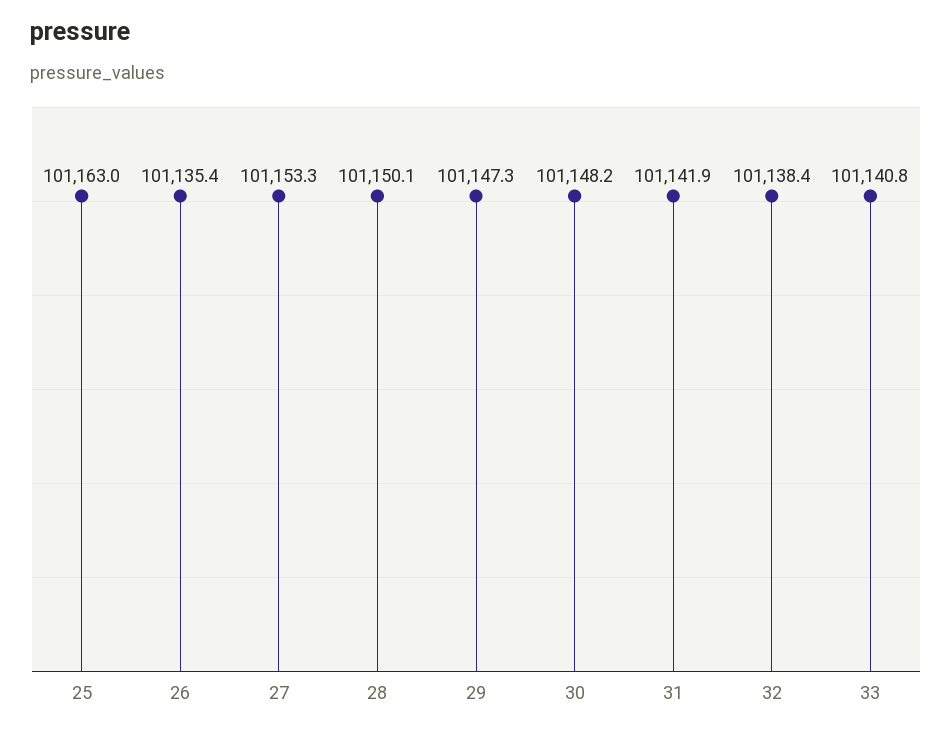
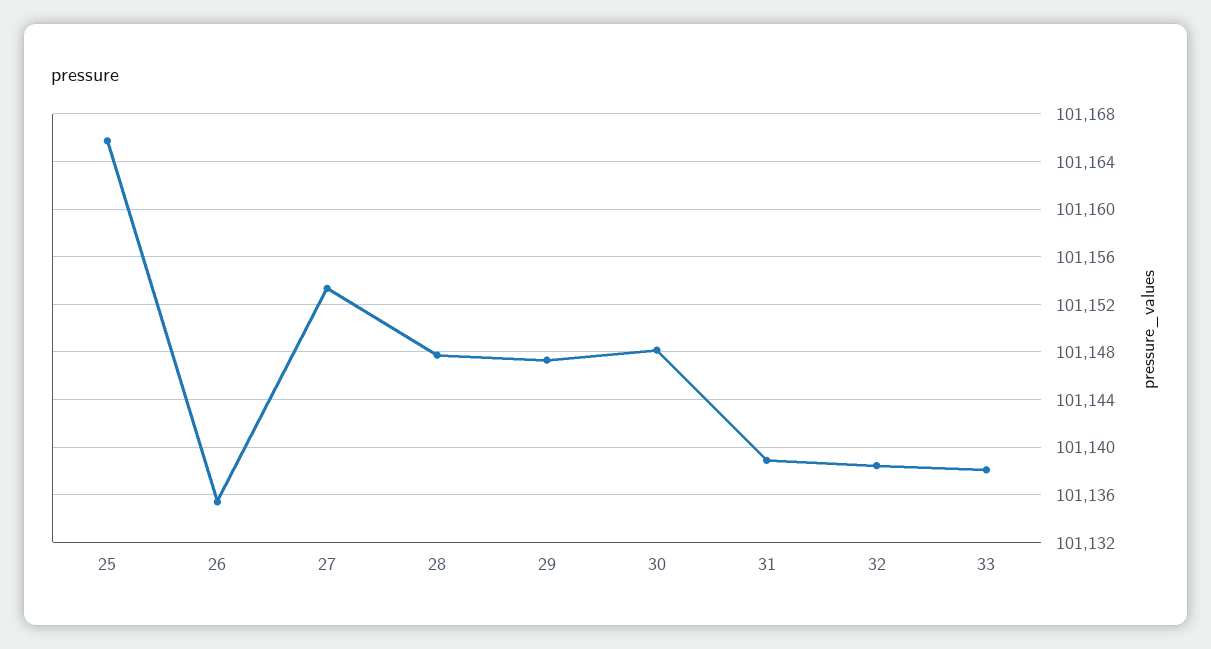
  {
-   "25": 101163,
+   "25": 101166,
    "26": 101135.4,
    "27": 101153.3,
-   "28": 101150.1,
+   "28": 101148,
    "29": 101147.3,
    "30": 101148.2,
-   "31": 101141.9,
+   "31": 101139,
    "32": 101138.4,
-   "33": 101140.8
+   "33": 101138
  }

